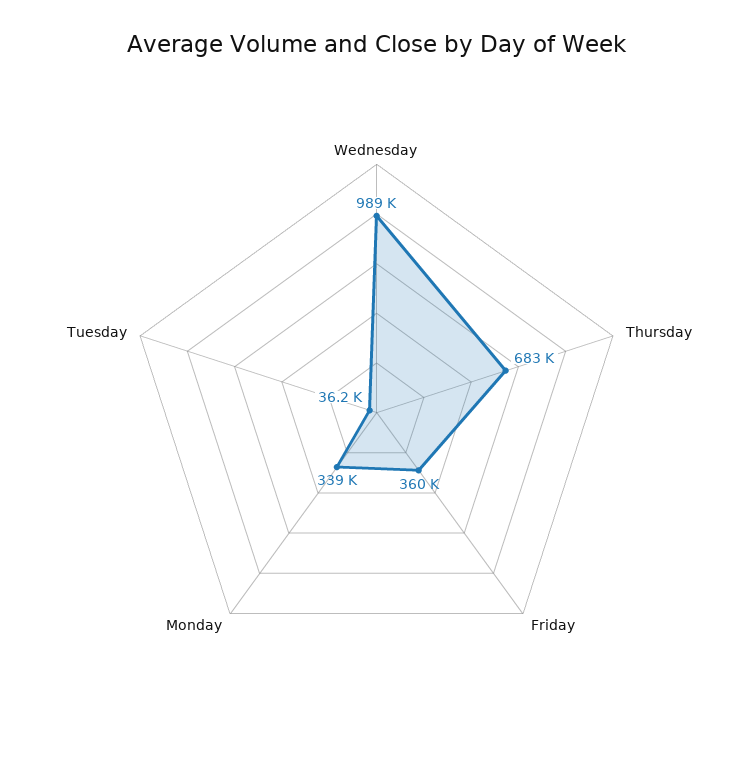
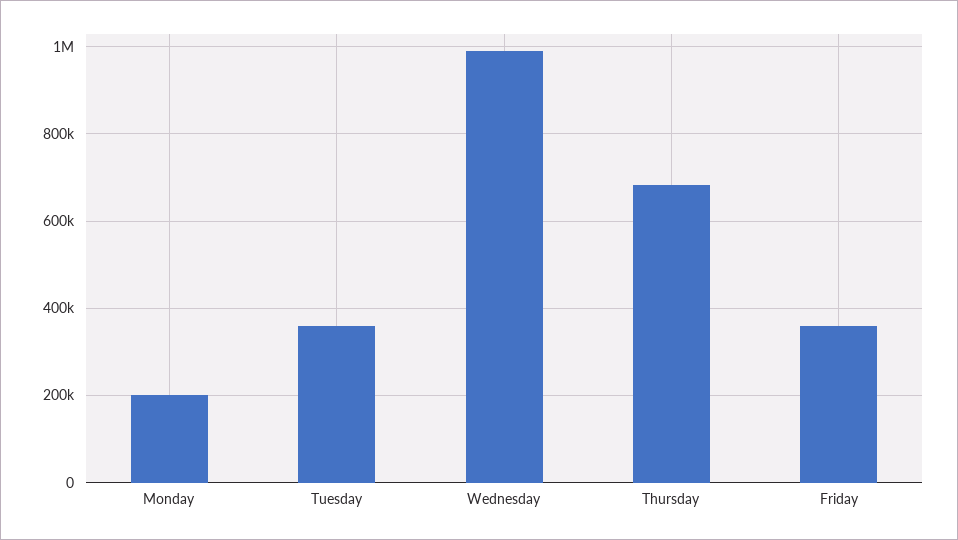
  {
    "Wednesday": 989000,
    "Thursday": 683000,
    "Friday": 360000,
-   "Monday": 339000,
+   "Monday": 200000,
-   "Tuesday": 36200
+   "Tuesday": 360000
  }

